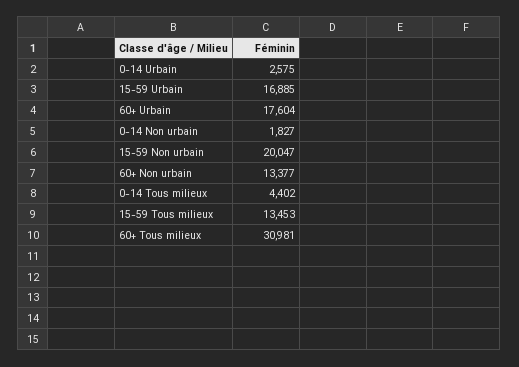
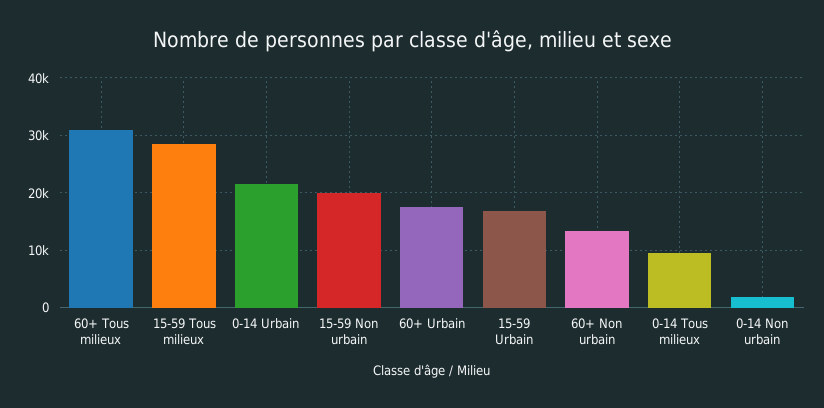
  {
-   "0-14 Urbain": 2575,
+   "0-14 Urbain": 22000,
    "15-59 Urbain": 16885,
    "60+ Urbain": 17604,
    "0-14 Non urbain": 1827,
    "15-59 Non urbain": 20047,
    "60+ Non urbain": 13377,
-   "0-14 Tous milieux": 4402,
+   "0-14 Tous milieux": 10000,
-   "15-59 Tous milieux": 13453,
+   "15-59 Tous milieux": 28000,
    "60+ Tous milieux": 30981
  }

